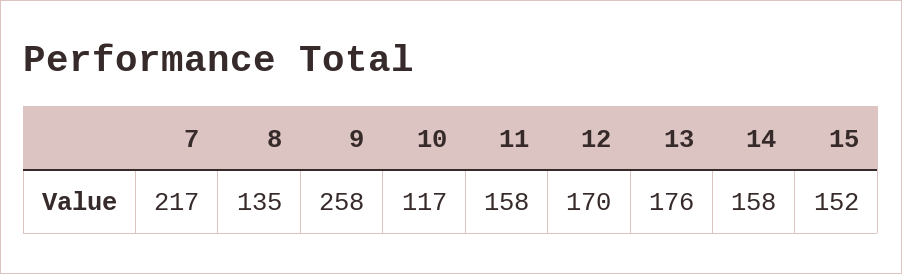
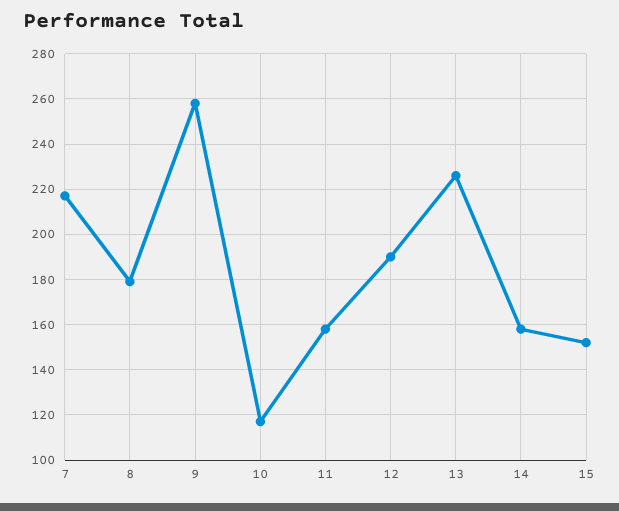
  {
    "7": 217,
-   "8": 135,
+   "8": 180,
    "9": 258,
    "10": 117,
    "11": 158,
-   "12": 170,
+   "12": 190,
-   "13": 176,
+   "13": 225,
    "14": 158,
    "15": 152
  }

